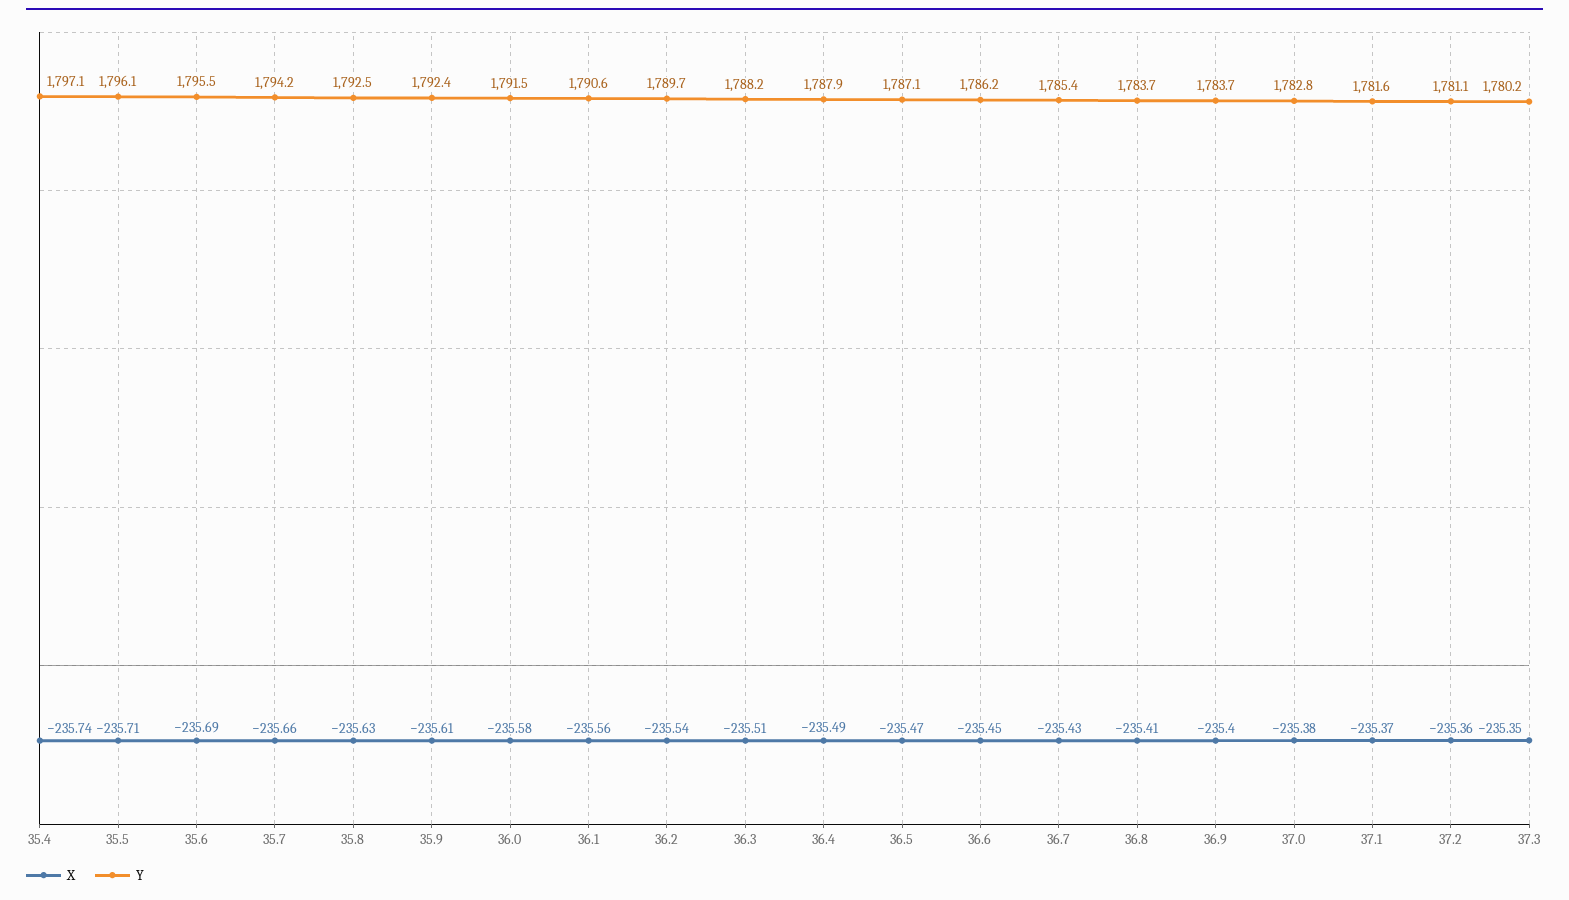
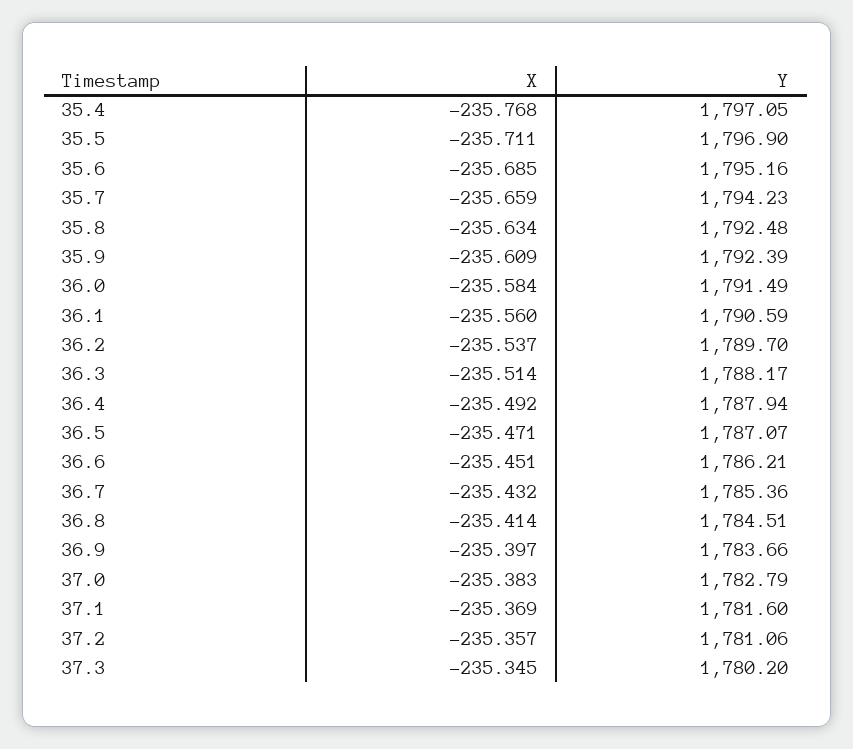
  {
    "X": {
-     "35.4": -235.74,
+     "35.4": -235.768,
      "35.5": -235.711,
      "35.6": -235.685,
      "35.7": -235.659,
      "35.8": -235.634,
      "35.9": -235.609,
      "36.0": -235.584,
      "36.1": -235.56,
      "36.2": -235.537,
      "36.3": -235.514,
      "36.4": -235.492,
      "36.5": -235.471,
      "36.6": -235.451,
      "36.7": -235.432,
      "36.8": -235.414,
      "36.9": -235.397,
      "37.0": -235.383,
      "37.1": -235.369,
      "37.2": -235.357,
      "37.3": -235.345
    },
    "Y": {
      "35.4": 1797.05,
-     "35.5": 1796.1,
+     "35.5": 1796.9,
-     "35.6": 1795.5,
+     "35.6": 1795.16,
      "35.7": 1794.23,
      "35.8": 1792.48,
      "35.9": 1792.39,
      "36.0": 1791.49,
      "36.1": 1790.59,
      "36.2": 1789.7,
      "36.3": 1788.17,
      "36.4": 1787.94,
      "36.5": 1787.07,
      "36.6": 1786.21,
      "36.7": 1785.36,
-     "36.8": 1783.7,
+     "36.8": 1784.51,
      "36.9": 1783.66,
      "37.0": 1782.79,
      "37.1": 1781.6,
      "37.2": 1781.06,
      "37.3": 1780.2
    }
  }

